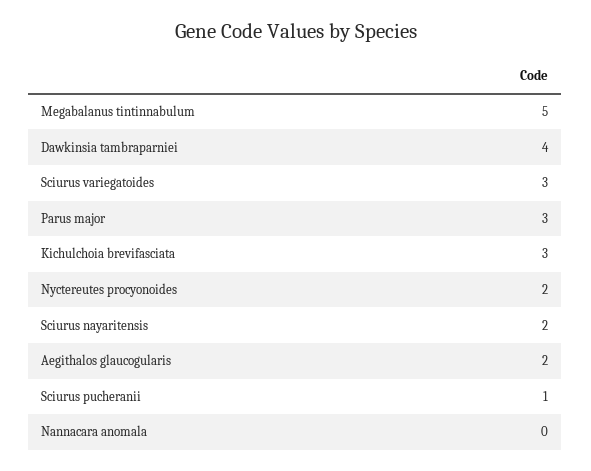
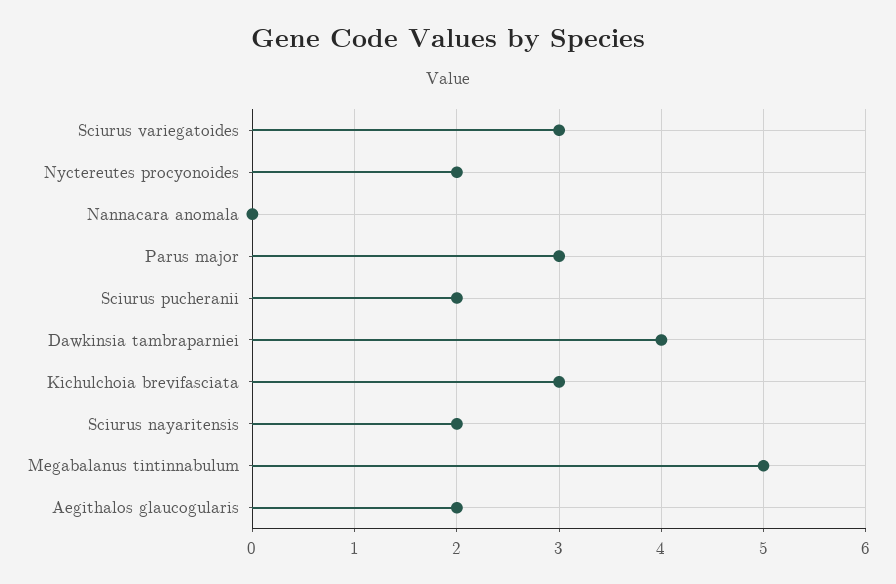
  {
    "Megabalanus tintinnabulum": 5,
    "Dawkinsia tambraparniei": 4,
    "Sciurus variegatoides": 3,
    "Parus major": 3,
    "Kichulchoia brevifasciata": 3,
    "Nyctereutes procyonoides": 2,
    "Sciurus nayaritensis": 2,
    "Aegithalos glaucogularis": 2,
-   "Sciurus pucheranii": 1,
+   "Sciurus pucheranii": 2,
    "Nannacara anomala": 0
  }

